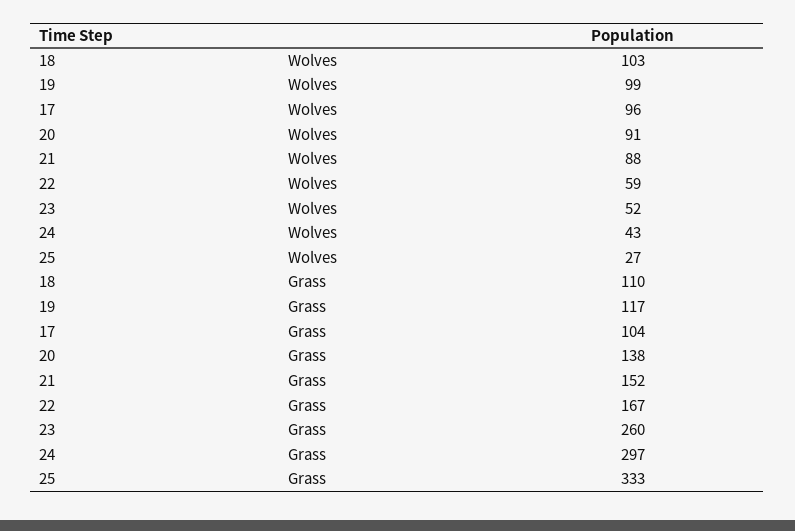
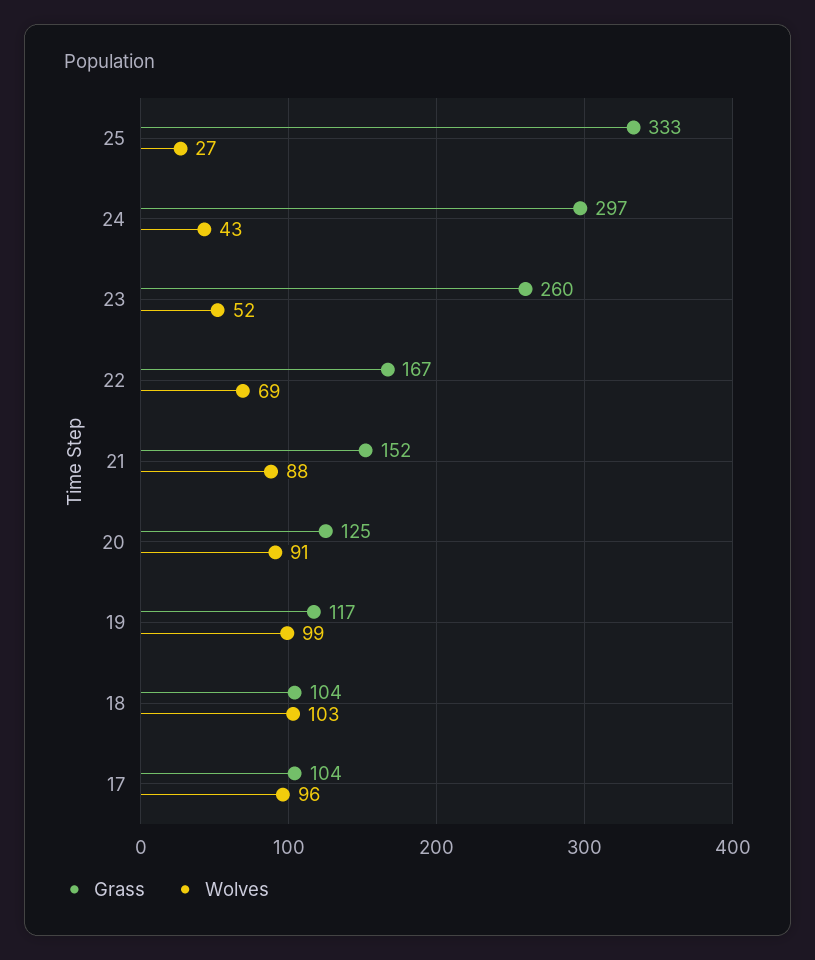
  {
    "Wolves": {
      "18": 103,
      "19": 99,
      "17": 96,
      "20": 91,
      "21": 88,
-     "22": 59,
+     "22": 69,
      "23": 52,
      "24": 43,
      "25": 27
    },
    "Grass": {
-     "18": 110,
+     "18": 104,
      "19": 117,
      "17": 104,
-     "20": 138,
+     "20": 125,
      "21": 152,
      "22": 167,
      "23": 260,
      "24": 297,
      "25": 333
    }
  }

